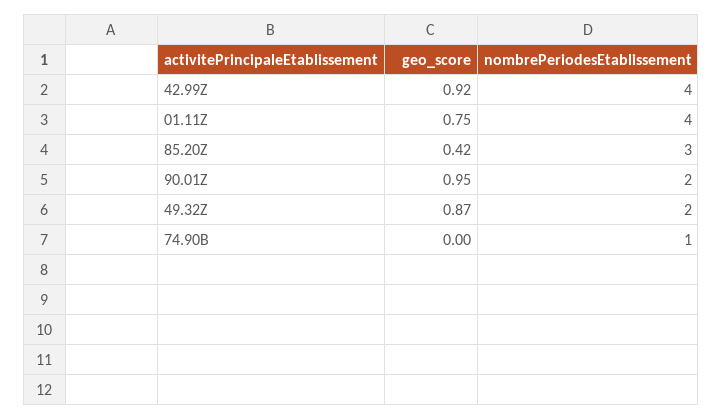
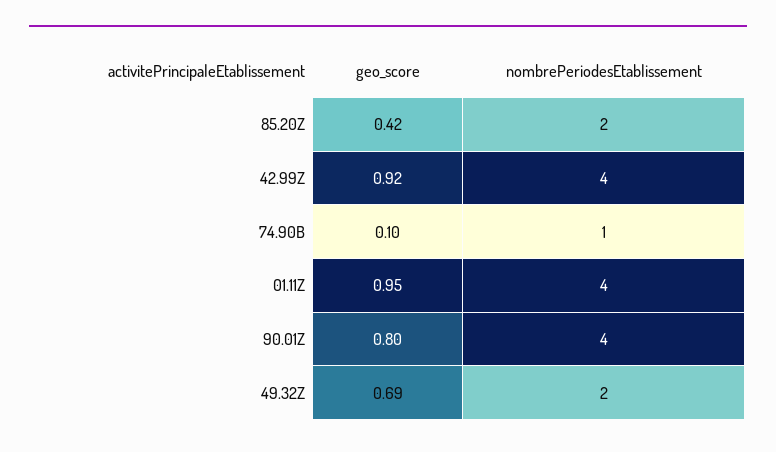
  {
    "geo_score": {
      "42.99Z": 0.92,
-     "01.11Z": 0.75,
+     "01.11Z": 0.95,
      "85.20Z": 0.42,
-     "90.01Z": 0.95,
+     "90.01Z": 0.8,
-     "49.32Z": 0.87,
+     "49.32Z": 0.69,
-     "74.90B": 0
+     "74.90B": 0.1
    },
    "nombrePeriodesEtablissement": {
      "42.99Z": 4,
      "01.11Z": 4,
-     "85.20Z": 3,
+     "85.20Z": 2,
-     "90.01Z": 2,
+     "90.01Z": 4,
      "49.32Z": 2,
      "74.90B": 1
    }
  }

